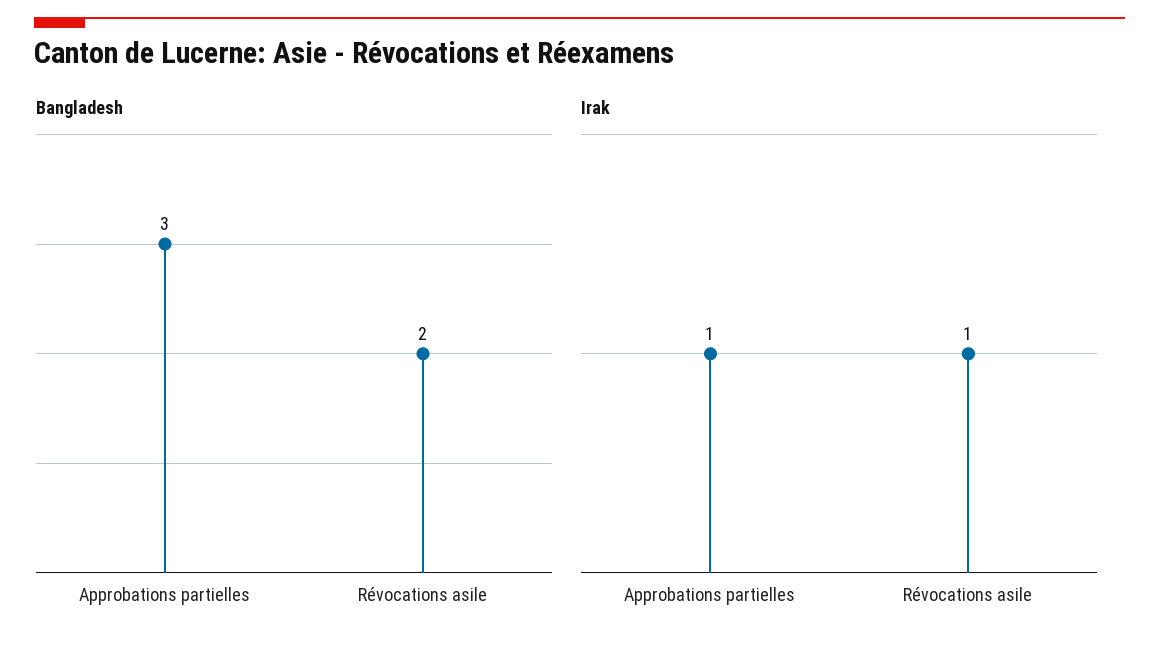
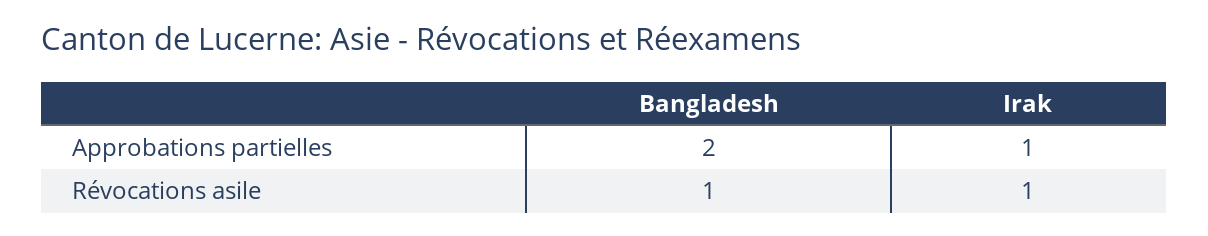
  {
    "Bangladesh": {
-     "Approbations partielles": 3,
+     "Approbations partielles": 2,
-     "Révocations asile": 2
+     "Révocations asile": 1
    },
    "Irak": {
      "Approbations partielles": 1,
      "Révocations asile": 1
    }
  }

